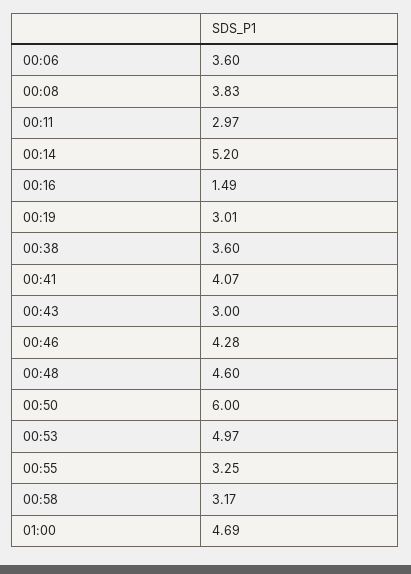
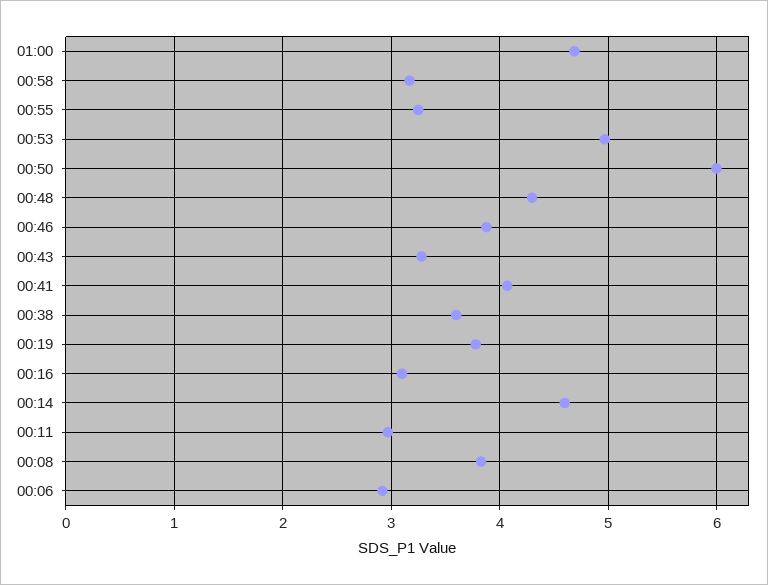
  {
-   "00:06": 3.6,
+   "00:06": 2.9,
    "00:08": 3.83,
    "00:11": 2.97,
-   "00:14": 5.2,
+   "00:14": 4.6,
-   "00:16": 1.49,
+   "00:16": 3.1,
-   "00:19": 3.01,
+   "00:19": 3.8,
    "00:38": 3.6,
    "00:41": 4.07,
-   "00:43": 3,
+   "00:43": 3.3,
-   "00:46": 4.28,
+   "00:46": 3.9,
-   "00:48": 4.6,
+   "00:48": 4.3,
    "00:50": 6,
    "00:53": 4.97,
    "00:55": 3.25,
    "00:58": 3.17,
    "01:00": 4.69
  }

